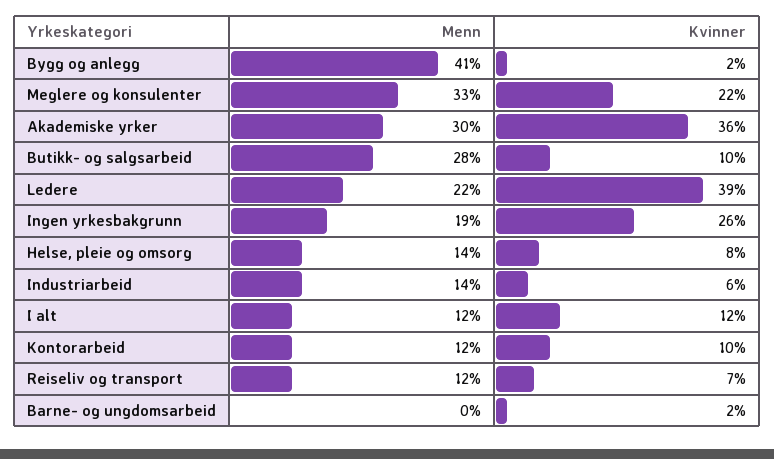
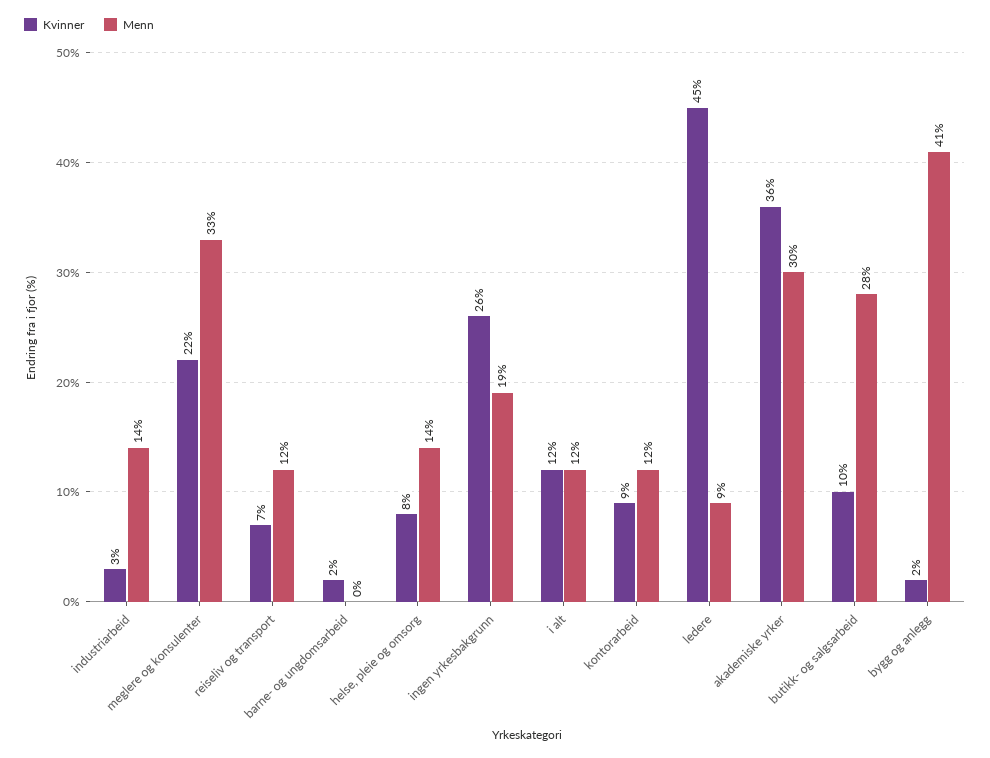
  {
    "Menn": {
      "Bygg og anlegg": 41,
      "Meglere og konsulenter": 33,
      "Akademiske yrker": 30,
      "Butikk- og salgsarbeid": 28,
-     "Ledere": 22,
+     "Ledere": 9,
      "Ingen yrkesbakgrunn": 19,
      "Helse, pleie og omsorg": 14,
      "Industriarbeid": 14,
      "I alt": 12,
      "Kontorarbeid": 12,
      "Reiseliv og transport": 12,
      "Barne- og ungdomsarbeid": 0
    },
    "Kvinner": {
      "Bygg og anlegg": 2,
      "Meglere og konsulenter": 22,
      "Akademiske yrker": 36,
      "Butikk- og salgsarbeid": 10,
-     "Ledere": 39,
+     "Ledere": 45,
      "Ingen yrkesbakgrunn": 26,
      "Helse, pleie og omsorg": 8,
-     "Industriarbeid": 6,
+     "Industriarbeid": 3,
      "I alt": 12,
-     "Kontorarbeid": 10,
+     "Kontorarbeid": 9,
      "Reiseliv og transport": 7,
      "Barne- og ungdomsarbeid": 2
    }
  }

